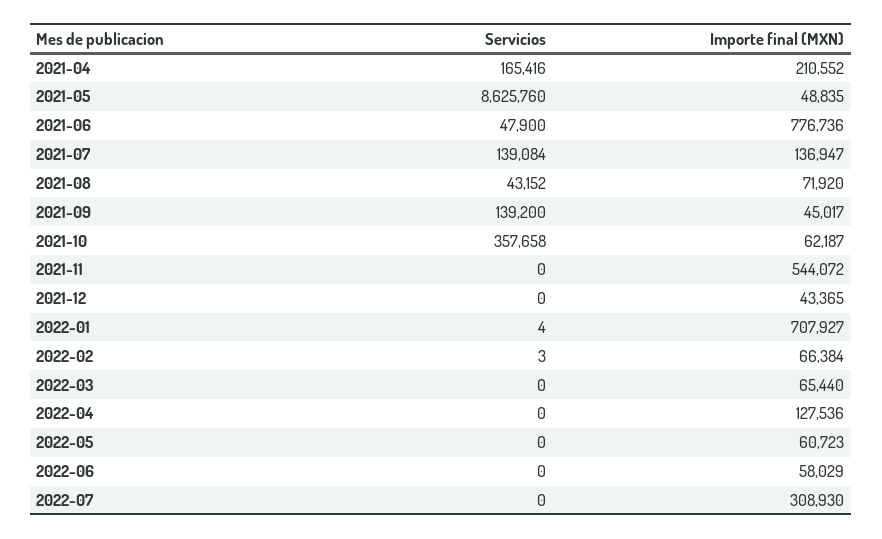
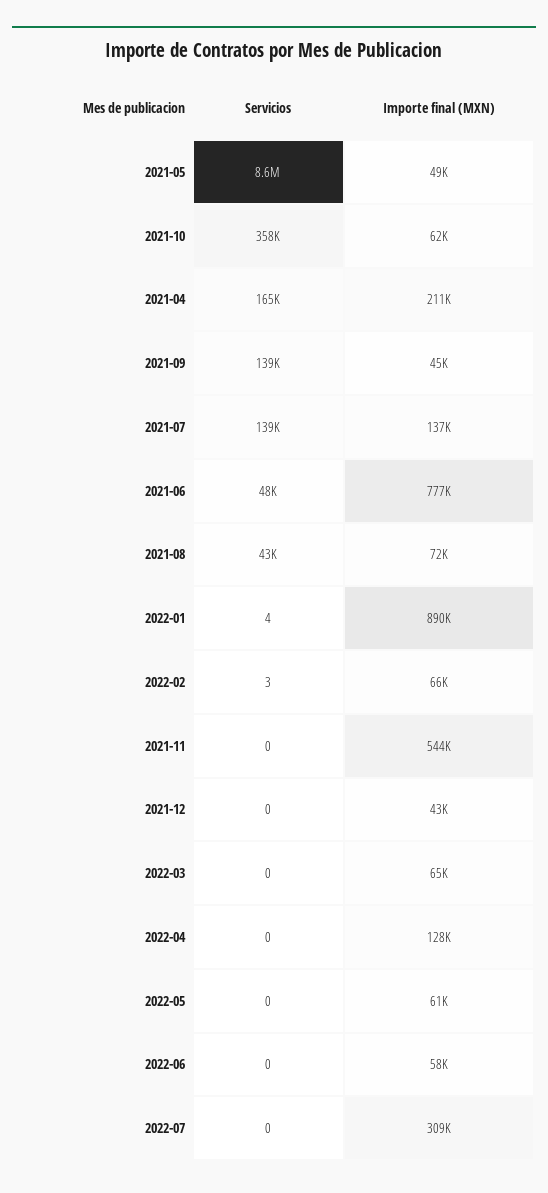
  {
    "Servicios": {
      "2021-04": 165416,
      "2021-05": 8625760,
      "2021-06": 47900,
      "2021-07": 139084,
      "2021-08": 43152,
      "2021-09": 139200,
      "2021-10": 357658,
      "2021-11": 0,
      "2021-12": 0,
      "2022-01": 4,
      "2022-02": 3,
      "2022-03": 0,
      "2022-04": 0,
      "2022-05": 0,
      "2022-06": 0,
      "2022-07": 0
    },
    "Importe final (MXN)": {
      "2021-04": 210552,
      "2021-05": 48835,
      "2021-06": 776736,
      "2021-07": 136947,
      "2021-08": 71920,
      "2021-09": 45017,
      "2021-10": 62187,
      "2021-11": 544072,
      "2021-12": 43365,
-     "2022-01": 707927,
+     "2022-01": 890000,
      "2022-02": 66384,
      "2022-03": 65440,
      "2022-04": 127536,
      "2022-05": 60723,
      "2022-06": 58029,
      "2022-07": 308930
    }
  }

